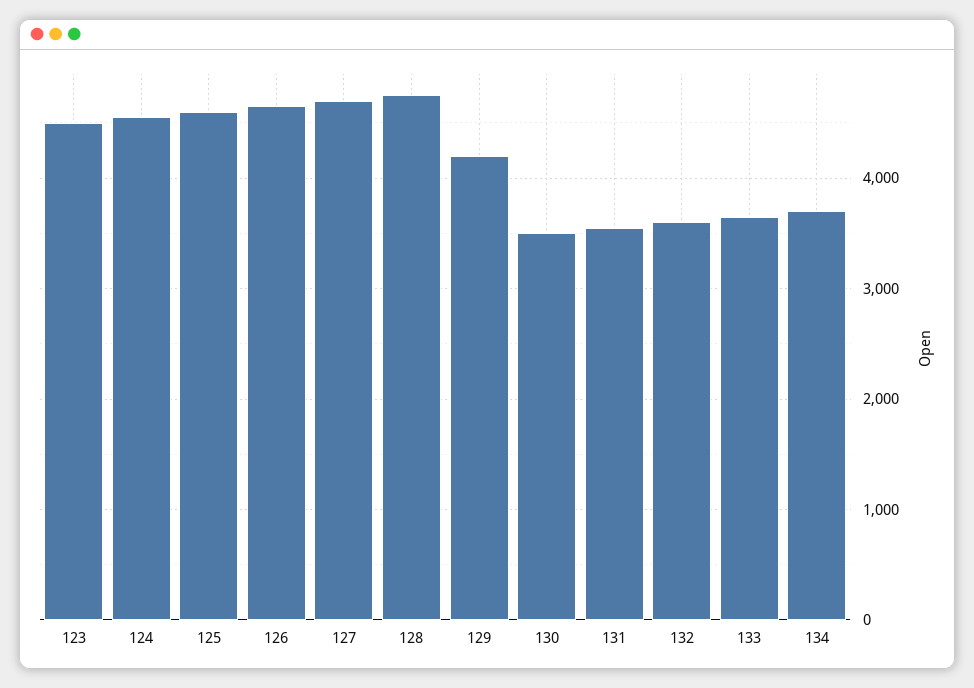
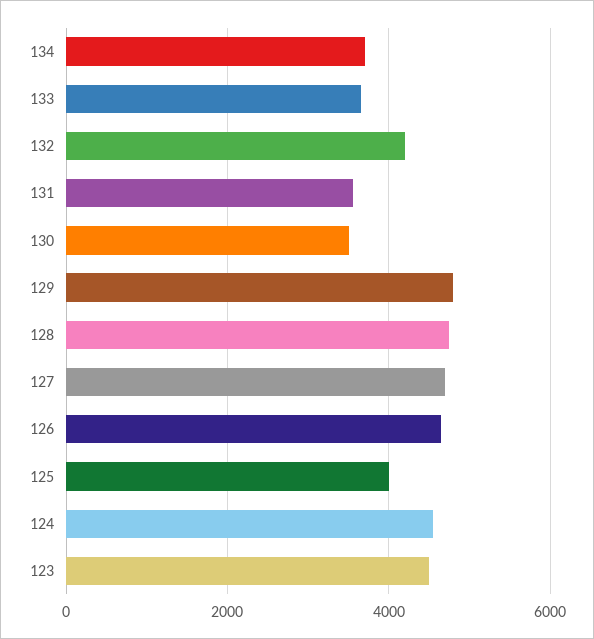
  {
    "123": 4500,
    "124": 4600,
-   "125": 4600,
+   "125": 4000,
    "126": 4700,
    "127": 4700,
    "128": 4800,
-   "129": 4200,
+   "129": 4800,
    "130": 3500,
    "131": 3600,
-   "132": 3600,
+   "132": 4200,
    "133": 3700,
    "134": 3700
  }

